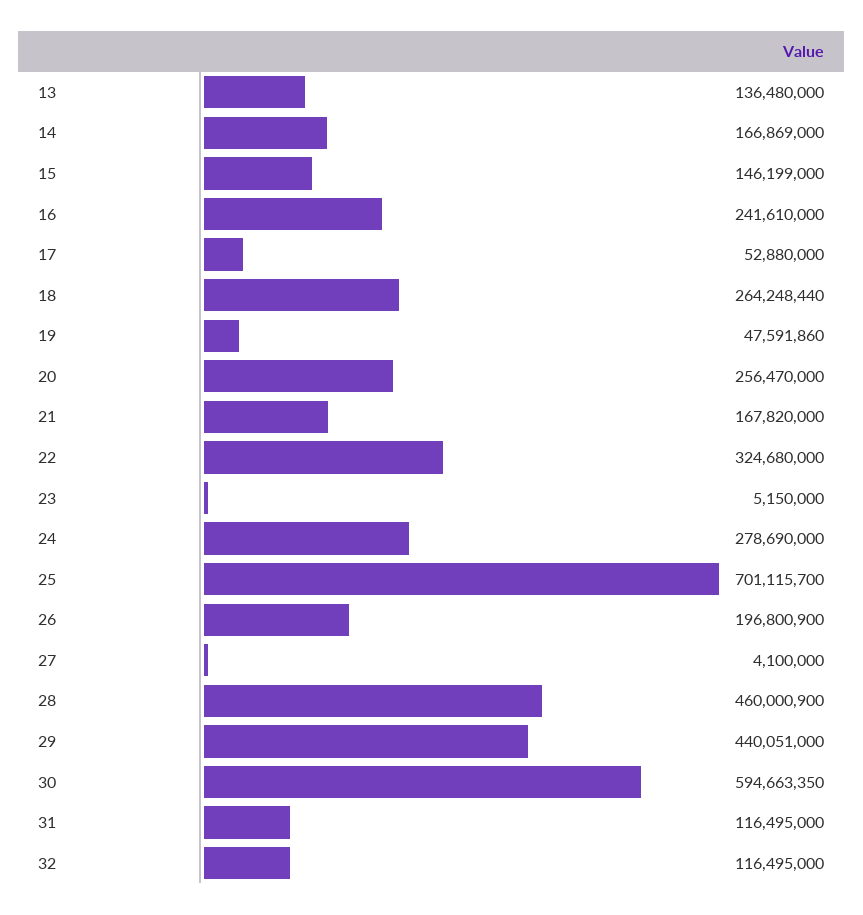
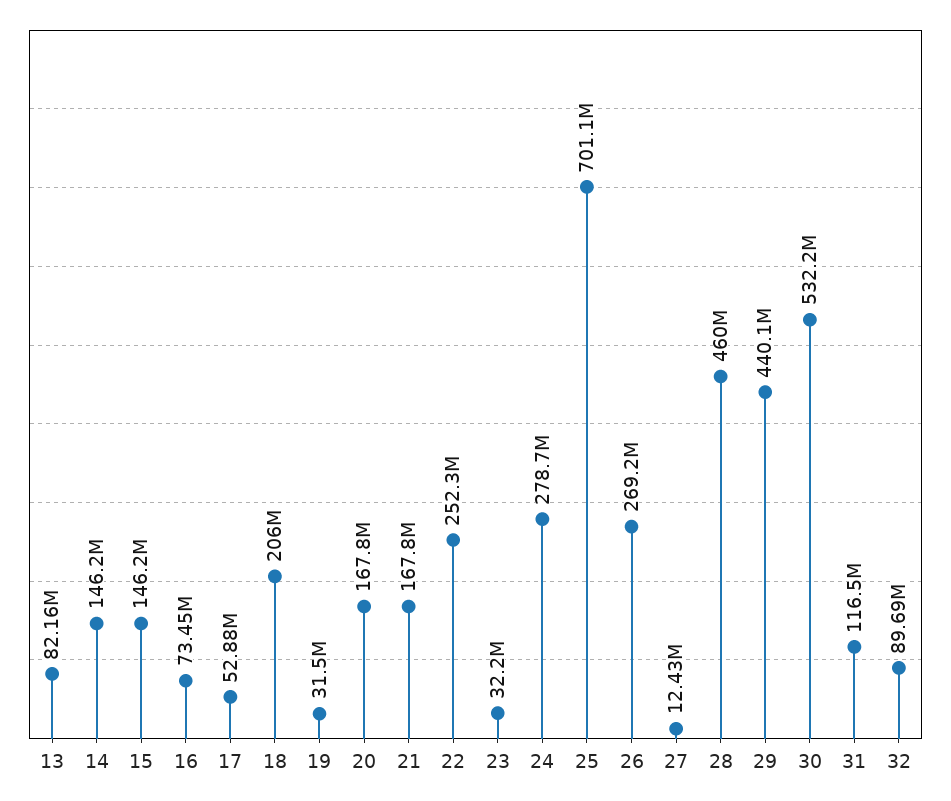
  {
-   "13": 136480000,
+   "13": 82160000,
-   "14": 166869000,
+   "14": 146200000,
    "15": 146199000,
-   "16": 241610000,
+   "16": 73450000,
    "17": 52880000,
-   "18": 264248440,
+   "18": 206000000,
-   "19": 47591860,
+   "19": 31500000,
-   "20": 256470000,
+   "20": 167800000,
    "21": 167820000,
-   "22": 324680000,
+   "22": 252300000,
-   "23": 5150000,
+   "23": 32200000,
    "24": 278690000,
    "25": 701115700,
-   "26": 196800900,
+   "26": 269200000,
-   "27": 4100000,
+   "27": 12430000,
    "28": 460000900,
    "29": 440051000,
-   "30": 594663350,
+   "30": 532200000,
    "31": 116495000,
-   "32": 116495000
+   "32": 89690000
  }

